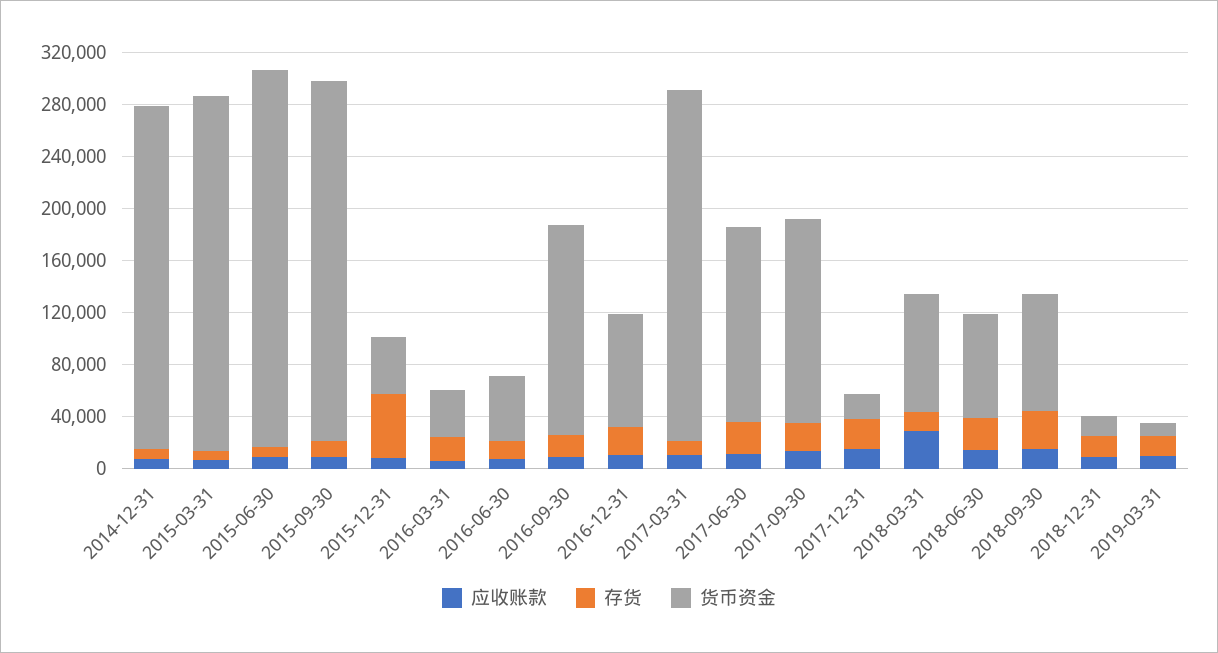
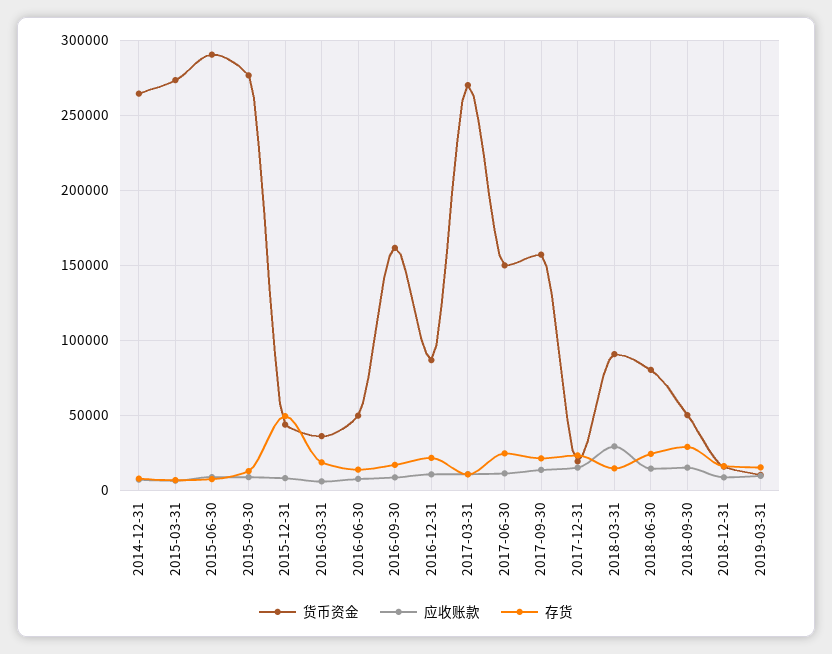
  {
    "应收账款": {
      "2014-12-31": 5000,
      "2015-03-31": 5000,
      "2015-06-30": 10000,
      "2015-09-30": 10000,
      "2015-12-31": 10000,
      "2016-03-31": 5000,
      "2016-06-30": 10000,
      "2016-09-30": 10000,
      "2016-12-31": 10000,
      "2017-03-31": 10000,
      "2017-06-30": 10000,
      "2017-09-30": 15000,
      "2017-12-31": 15000,
      "2018-03-31": 30000,
      "2018-06-30": 15000,
      "2018-09-30": 15000,
      "2018-12-31": 10000,
      "2019-03-31": 10000
    },
    "存货": {
      "2014-12-31": 10000,
      "2015-03-31": 5000,
      "2015-06-30": 5000,
      "2015-09-30": 15000,
      "2015-12-31": 50000,
      "2016-03-31": 20000,
      "2016-06-30": 15000,
      "2016-09-30": 15000,
      "2016-12-31": 20000,
      "2017-03-31": 10000,
      "2017-06-30": 25000,
      "2017-09-30": 20000,
      "2017-12-31": 25000,
      "2018-03-31": 15000,
      "2018-06-30": 25000,
      "2018-09-30": 30000,
      "2018-12-31": 15000,
      "2019-03-31": 15000
    },
    "货币资金": {
      "2014-12-31": 265000,
      "2015-03-31": 275000,
      "2015-06-30": 290000,
      "2015-09-30": 275000,
      "2015-12-31": 45000,
      "2016-03-31": 35000,
      "2016-06-30": 50000,
      "2016-09-30": 160000,
      "2016-12-31": 85000,
      "2017-03-31": 270000,
      "2017-06-30": 150000,
      "2017-09-30": 155000,
      "2017-12-31": 20000,
      "2018-03-31": 90000,
      "2018-06-30": 80000,
-     "2018-09-30": 90000,
+     "2018-09-30": 50000,
      "2018-12-31": 15000,
      "2019-03-31": 10000
    }
  }

